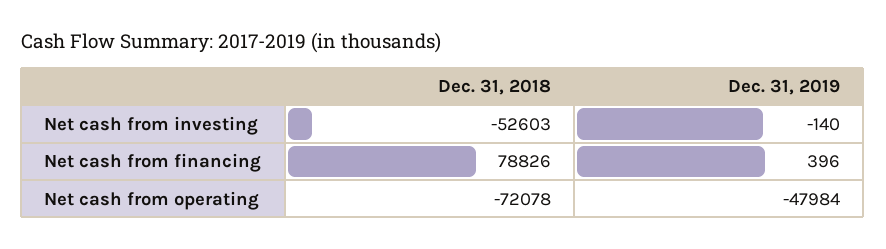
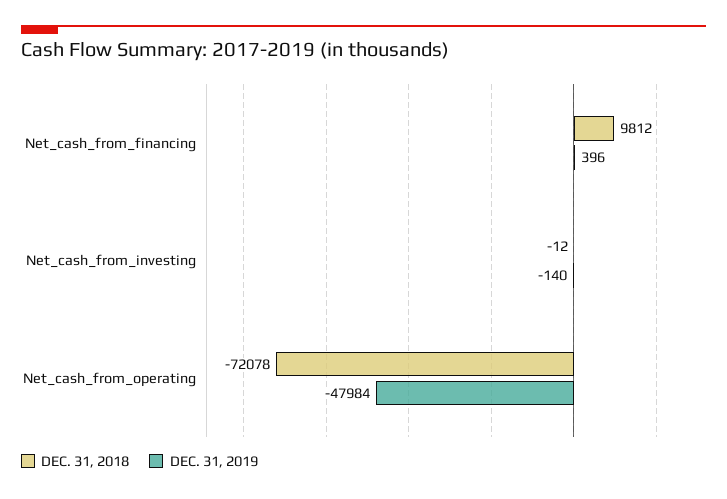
  {
    "Dec. 31, 2018": {
-     "Net cash from investing": -52603,
+     "Net cash from investing": -12,
-     "Net cash from financing": 78826,
+     "Net cash from financing": 9812,
      "Net cash from operating": -72078
    },
    "Dec. 31, 2019": {
      "Net cash from investing": -140,
      "Net cash from financing": 396,
      "Net cash from operating": -47984
    }
  }

